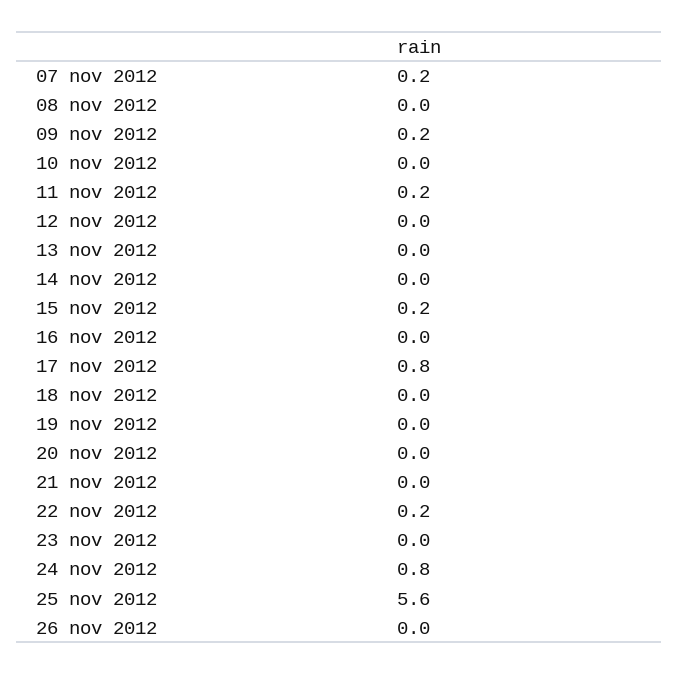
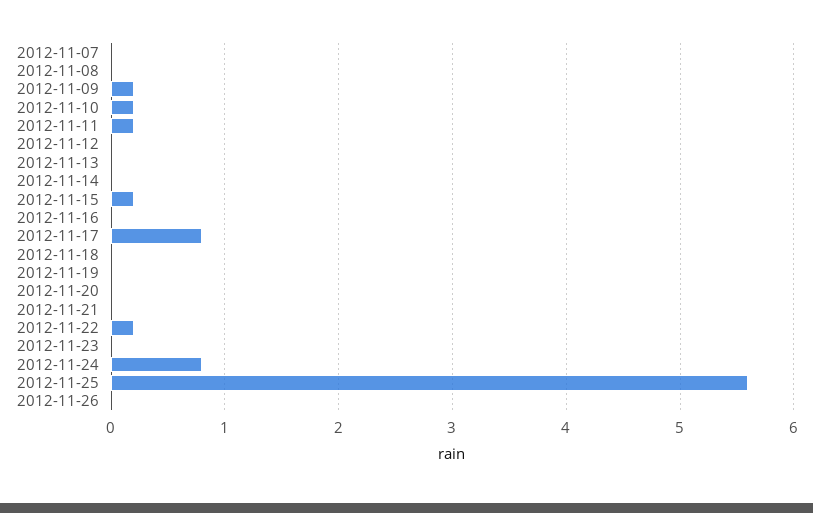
  {
-   "07 nov 2012": 0.2,
+   "07 nov 2012": 0,
    "08 nov 2012": 0,
    "09 nov 2012": 0.2,
-   "10 nov 2012": 0,
+   "10 nov 2012": 0.2,
    "11 nov 2012": 0.2,
    "12 nov 2012": 0,
    "13 nov 2012": 0,
    "14 nov 2012": 0,
    "15 nov 2012": 0.2,
    "16 nov 2012": 0,
    "17 nov 2012": 0.8,
    "18 nov 2012": 0,
    "19 nov 2012": 0,
    "20 nov 2012": 0,
    "21 nov 2012": 0,
    "22 nov 2012": 0.2,
    "23 nov 2012": 0,
    "24 nov 2012": 0.8,
    "25 nov 2012": 5.6,
    "26 nov 2012": 0
  }

